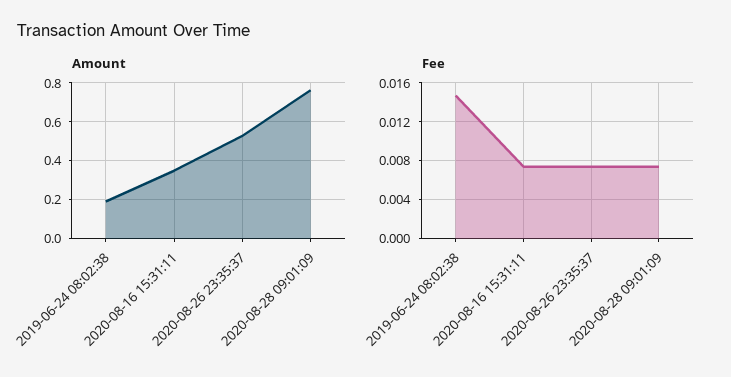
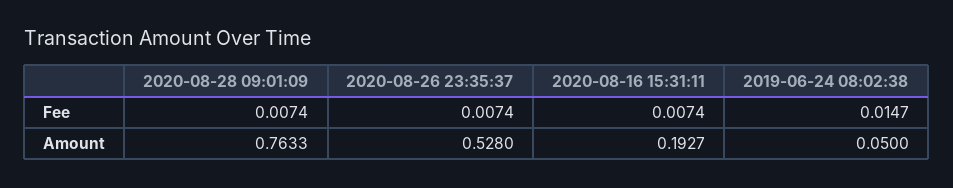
  {
    "Amount": {
-     "2019-06-24 08:02:38": 0.2,
+     "2019-06-24 08:02:38": 0.05,
-     "2020-08-16 15:31:11": 0.35,
+     "2020-08-16 15:31:11": 0.1927,
      "2020-08-26 23:35:37": 0.528,
      "2020-08-28 09:01:09": 0.7633
    },
    "Fee": {
      "2019-06-24 08:02:38": 0.0147,
      "2020-08-16 15:31:11": 0.0074,
      "2020-08-26 23:35:37": 0.0074,
      "2020-08-28 09:01:09": 0.0074
    }
  }

